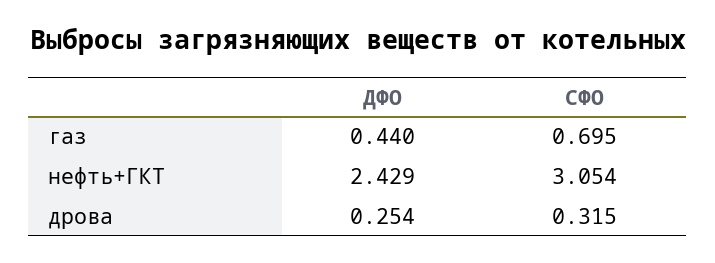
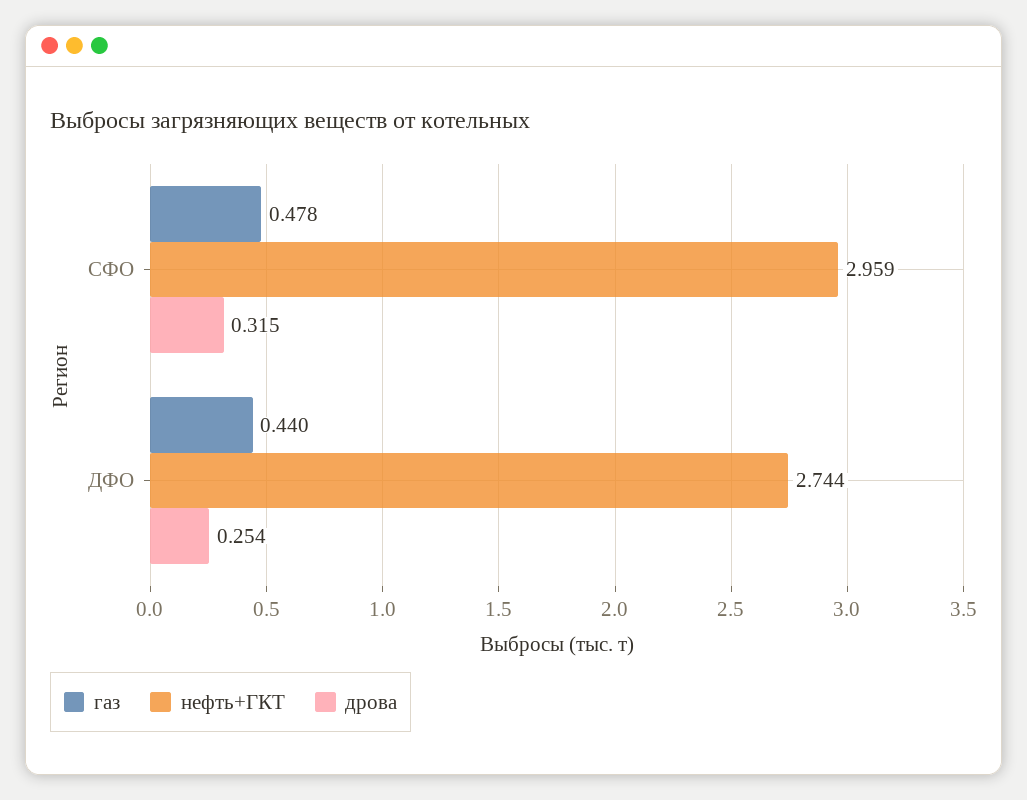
  {
    "газ": {
      "ДФО": 0.44,
-     "СФО": 0.695
+     "СФО": 0.478
    },
    "нефть+ГКТ": {
-     "ДФО": 2.429,
+     "ДФО": 2.744,
-     "СФО": 3.054
+     "СФО": 2.959
    },
    "дрова": {
      "ДФО": 0.254,
      "СФО": 0.315
    }
  }

